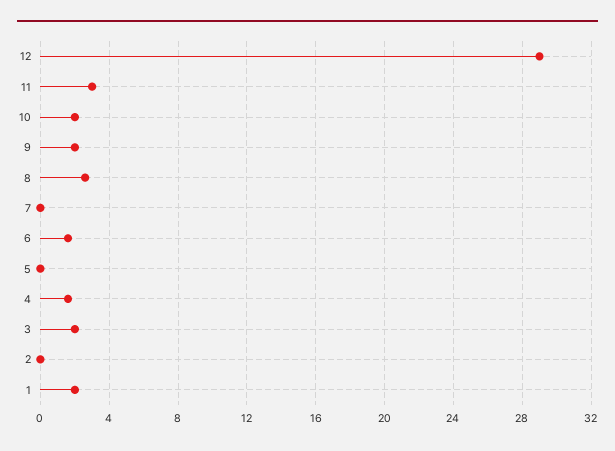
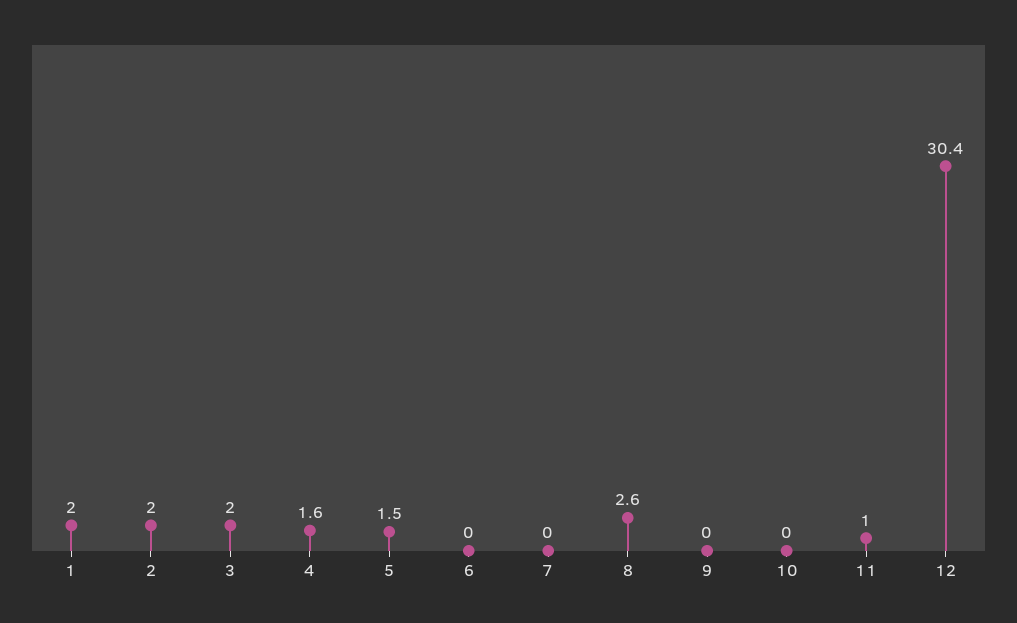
  {
-   "12": 29,
+   "12": 30.4,
-   "11": 3,
+   "11": 1,
-   "10": 2,
+   "10": 0,
-   "9": 2,
+   "9": 0,
    "8": 2.6,
    "7": 0,
-   "6": 1.5,
+   "6": 0,
-   "5": 0,
+   "5": 1.5,
    "4": 1.6,
    "3": 2,
-   "2": 0,
+   "2": 2,
    "1": 2
  }

